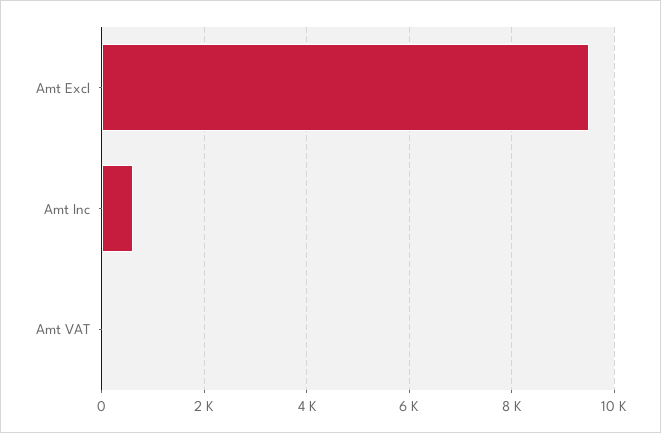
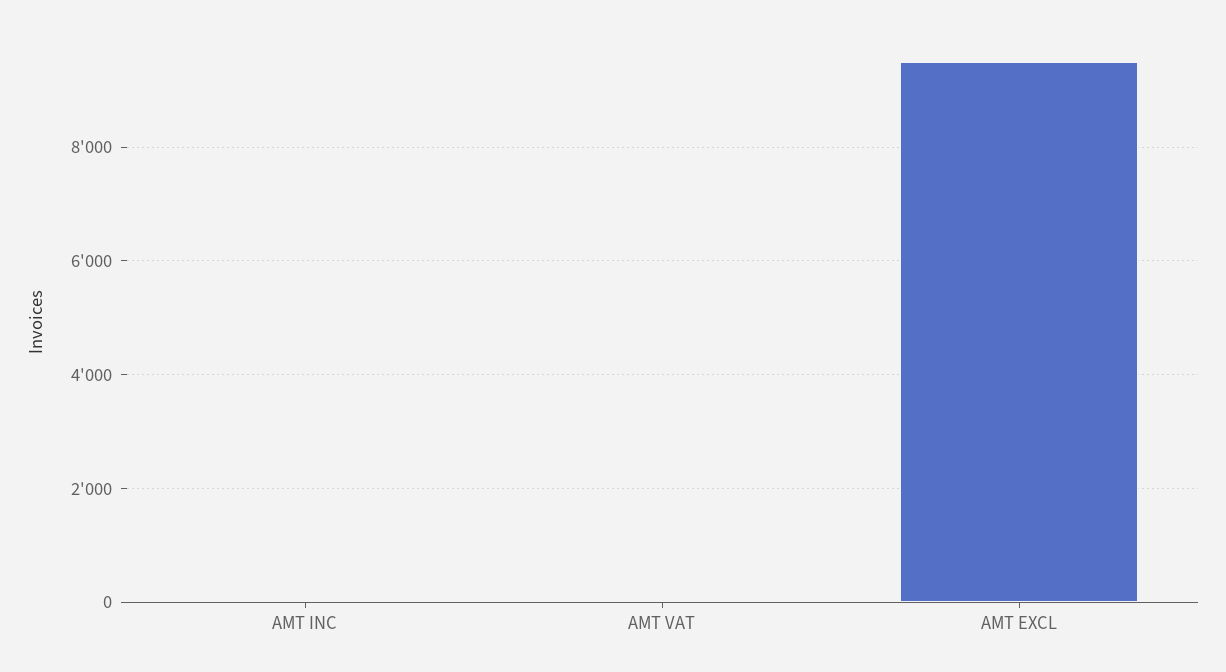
  {
    "Amt Excl": 9600,
-   "Amt Inc": 600,
+   "Amt Inc": 0,
    "Amt VAT": 0
  }

